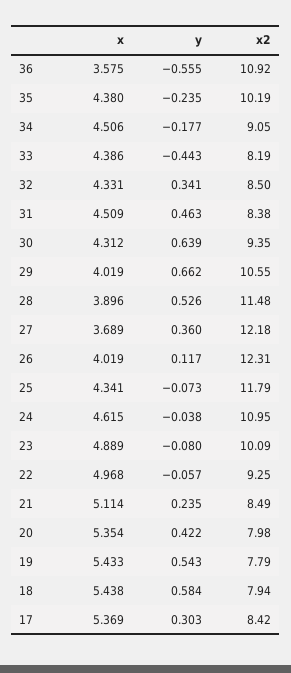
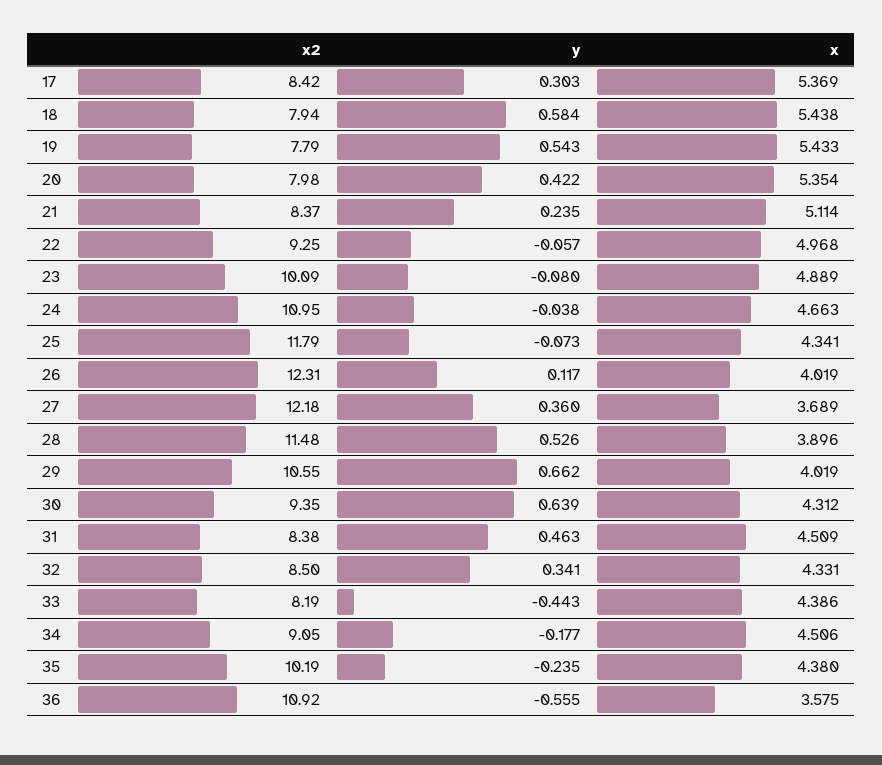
  {
    "x": {
      "36": 3.575,
      "35": 4.38,
      "34": 4.506,
      "33": 4.386,
      "32": 4.331,
      "31": 4.509,
      "30": 4.312,
      "29": 4.019,
      "28": 3.896,
      "27": 3.689,
      "26": 4.019,
      "25": 4.341,
-     "24": 4.615,
+     "24": 4.663,
      "23": 4.889,
      "22": 4.968,
      "21": 5.114,
      "20": 5.354,
      "19": 5.433,
      "18": 5.438,
      "17": 5.369
    },
    "y": {
      "36": -0.555,
      "35": -0.235,
      "34": -0.177,
      "33": -0.443,
      "32": 0.341,
      "31": 0.463,
      "30": 0.639,
      "29": 0.662,
      "28": 0.526,
      "27": 0.36,
      "26": 0.117,
      "25": -0.073,
      "24": -0.038,
      "23": -0.08,
      "22": -0.057,
      "21": 0.235,
      "20": 0.422,
      "19": 0.543,
      "18": 0.584,
      "17": 0.303
    },
    "x2": {
      "36": 10.92,
      "35": 10.19,
      "34": 9.05,
      "33": 8.19,
      "32": 8.5,
      "31": 8.38,
      "30": 9.35,
      "29": 10.55,
      "28": 11.48,
      "27": 12.18,
      "26": 12.31,
      "25": 11.79,
      "24": 10.95,
      "23": 10.09,
      "22": 9.25,
-     "21": 8.49,
+     "21": 8.37,
      "20": 7.98,
      "19": 7.79,
      "18": 7.94,
      "17": 8.42
    }
  }

